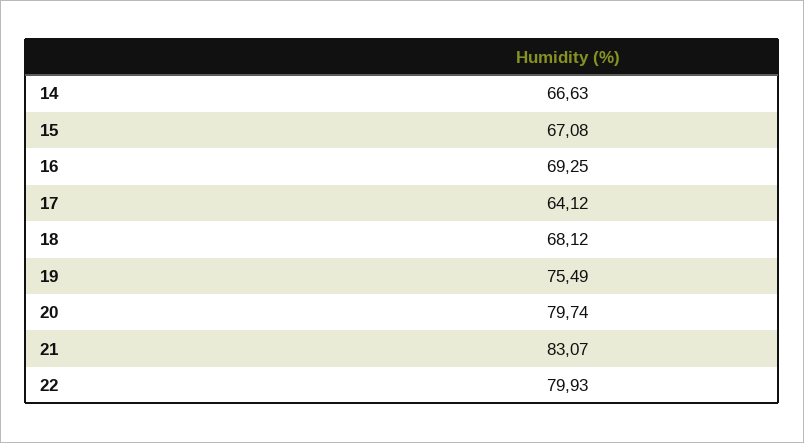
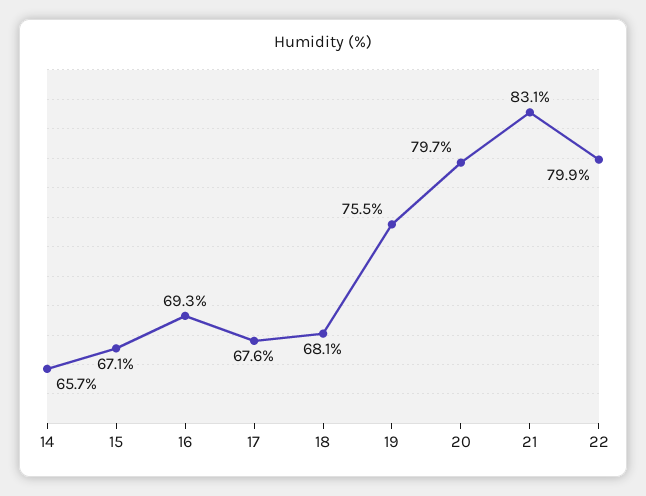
  {
-   "14": 66.63,
+   "14": 65.7,
    "15": 67.08,
    "16": 69.25,
-   "17": 64.12,
+   "17": 67.6,
    "18": 68.12,
    "19": 75.49,
    "20": 79.74,
    "21": 83.07,
    "22": 79.93
  }

